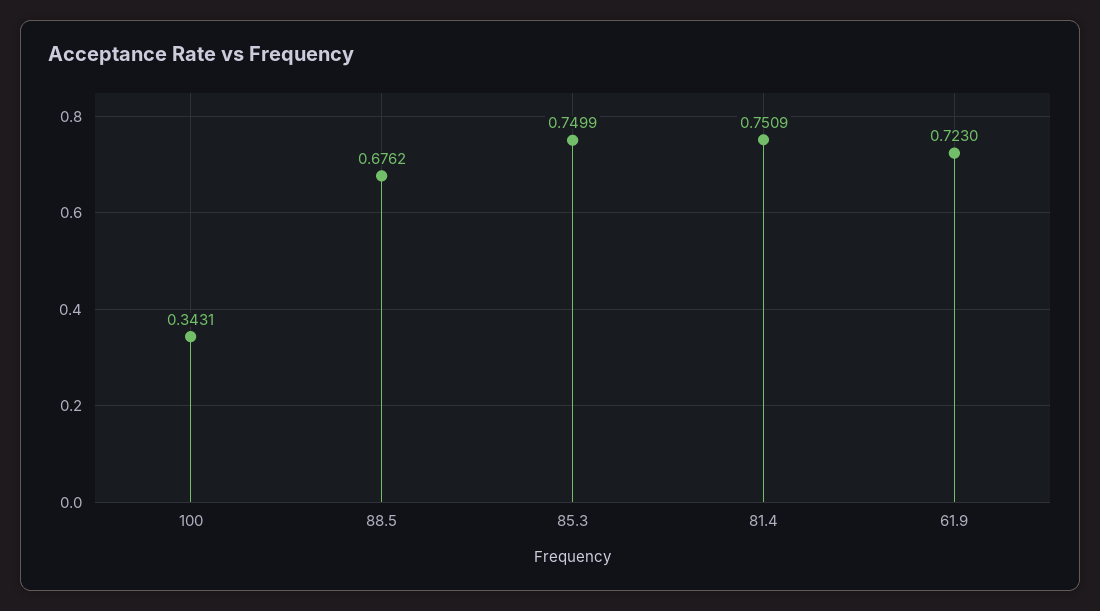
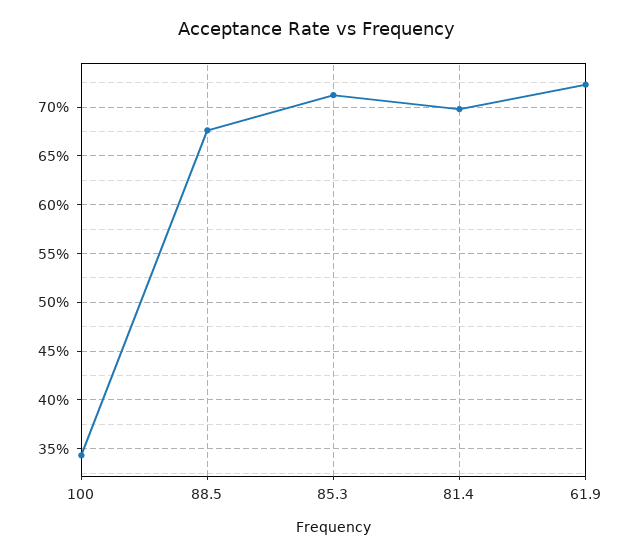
  {
    "100": 0.3431,
    "88.5": 0.6762,
-   "85.3": 0.7499,
+   "85.3": 0.71,
-   "81.4": 0.7509,
+   "81.4": 0.7,
    "61.9": 0.723
  }

